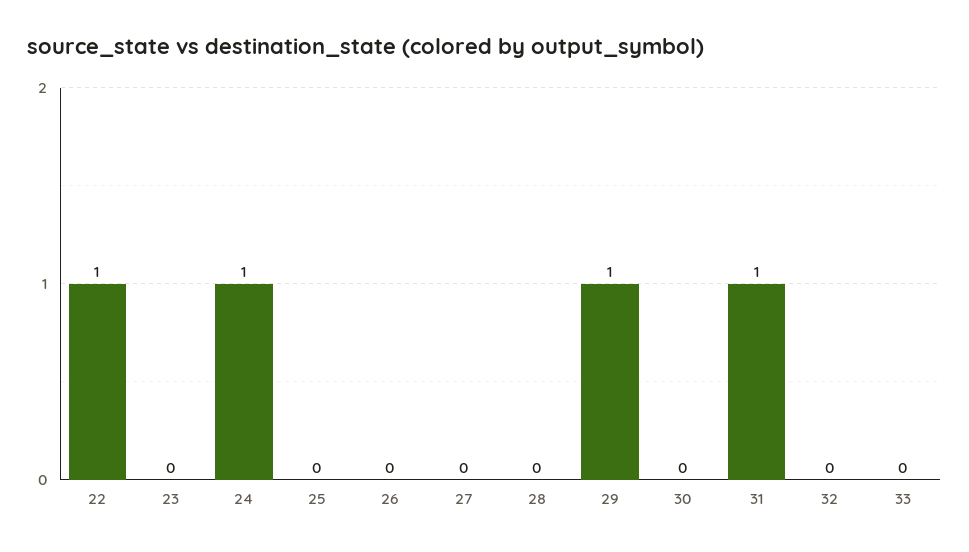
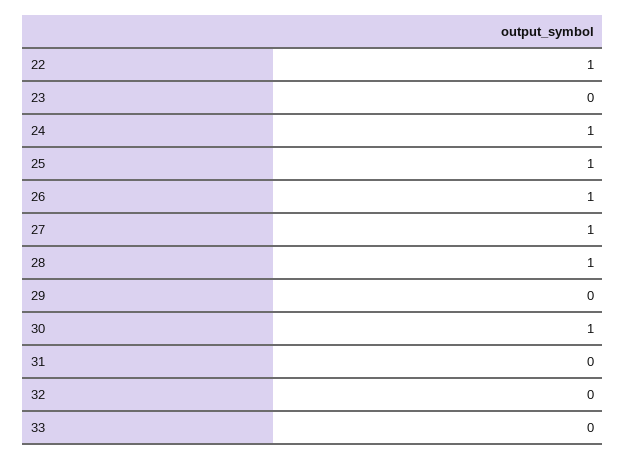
  {
    "22": 1,
    "23": 0,
    "24": 1,
-   "25": 0,
+   "25": 1,
-   "26": 0,
+   "26": 1,
-   "27": 0,
+   "27": 1,
-   "28": 0,
+   "28": 1,
-   "29": 1,
+   "29": 0,
-   "30": 0,
+   "30": 1,
-   "31": 1,
+   "31": 0,
    "32": 0,
    "33": 0
  }

